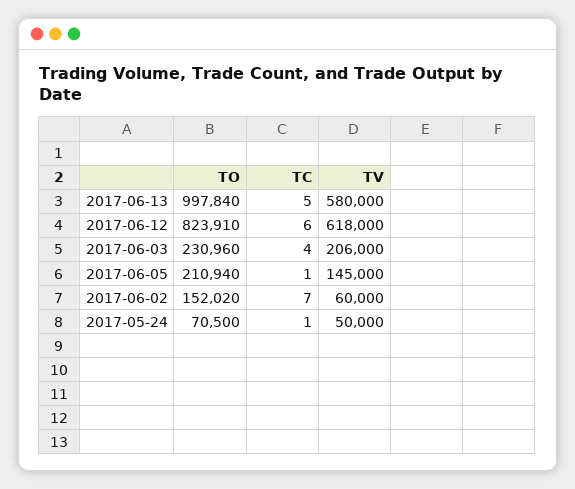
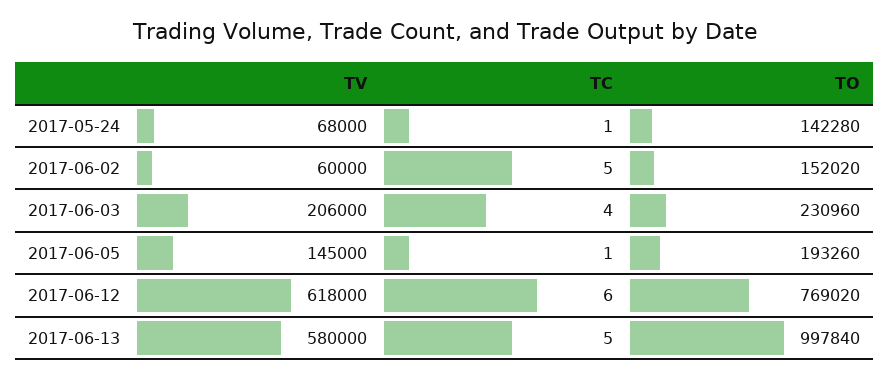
  {
    "TO": {
      "2017-06-13": 997840,
-     "2017-06-12": 823910,
+     "2017-06-12": 769020,
      "2017-06-03": 230960,
-     "2017-06-05": 210940,
+     "2017-06-05": 193260,
      "2017-06-02": 152020,
-     "2017-05-24": 70500
+     "2017-05-24": 142280
    },
    "TC": {
      "2017-06-13": 5,
      "2017-06-12": 6,
      "2017-06-03": 4,
      "2017-06-05": 1,
-     "2017-06-02": 7,
+     "2017-06-02": 5,
      "2017-05-24": 1
    },
    "TV": {
      "2017-06-13": 580000,
      "2017-06-12": 618000,
      "2017-06-03": 206000,
      "2017-06-05": 145000,
      "2017-06-02": 60000,
-     "2017-05-24": 50000
+     "2017-05-24": 68000
    }
  }

